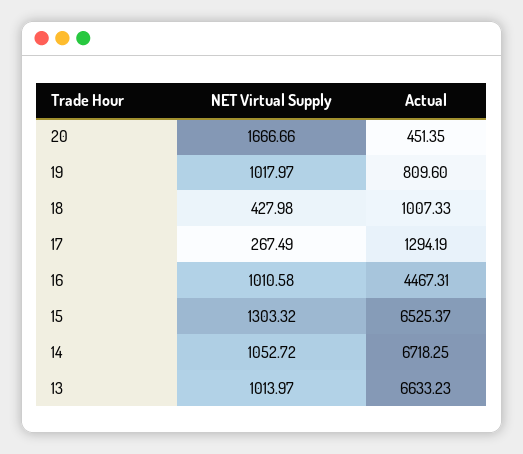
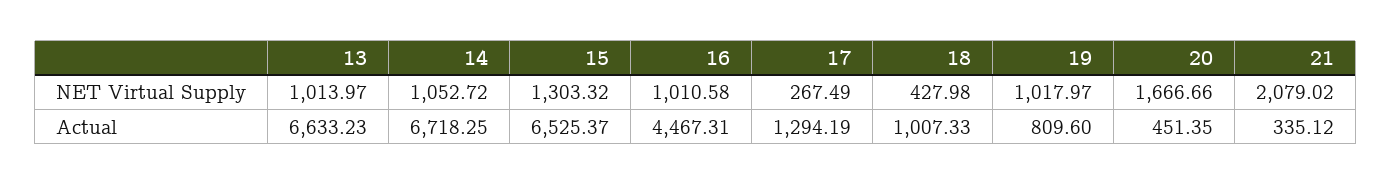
  {
    "NET Virtual Supply": {
      "20": 1666.66,
      "19": 1017.97,
      "18": 427.98,
      "17": 267.49,
      "16": 1010.58,
      "15": 1303.32,
      "14": 1052.72,
-     "13": 1013.97
+     "13": 1013.97,
+     "21": 2079.02
    },
    "Actual": {
      "20": 451.35,
      "19": 809.6,
      "18": 1007.33,
      "17": 1294.19,
      "16": 4467.31,
      "15": 6525.37,
      "14": 6718.25,
-     "13": 6633.23
+     "13": 6633.23,
+     "21": 335.12
    }
  }

